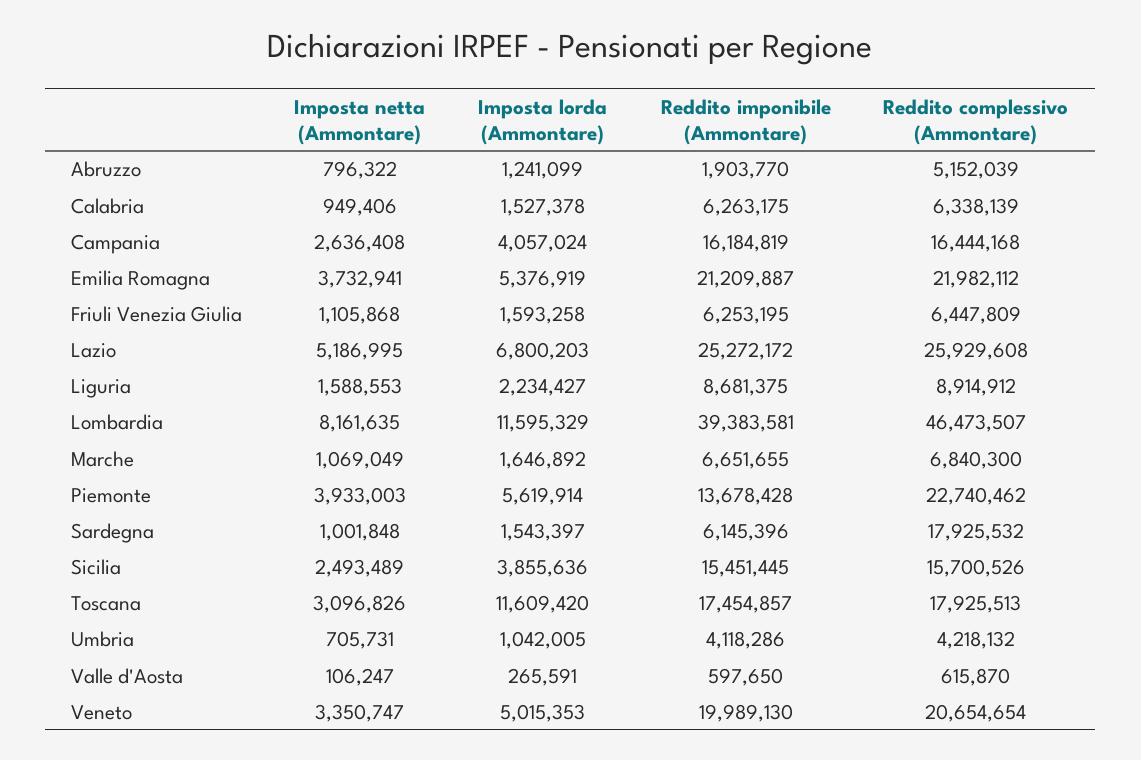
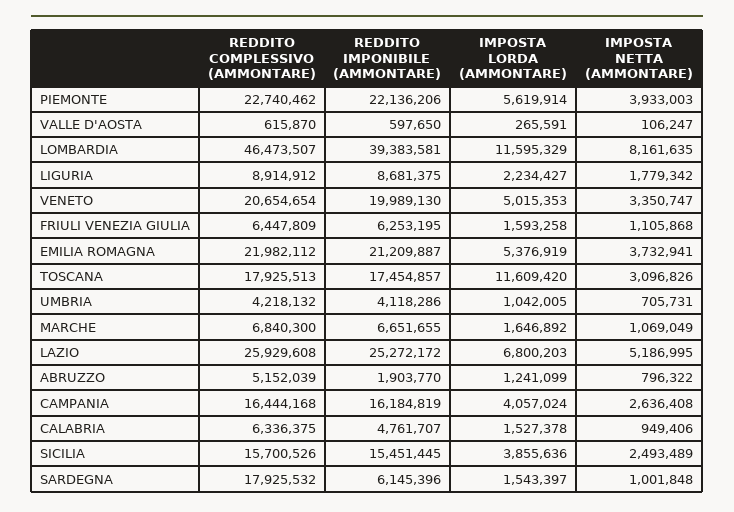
  {
    "Imposta netta (Ammontare)": {
      "Abruzzo": 796322,
      "Calabria": 949406,
      "Campania": 2636408,
      "Emilia Romagna": 3732941,
      "Friuli Venezia Giulia": 1105868,
      "Lazio": 5186995,
-     "Liguria": 1588553,
+     "Liguria": 1779342,
      "Lombardia": 8161635,
      "Marche": 1069049,
      "Piemonte": 3933003,
      "Sardegna": 1001848,
      "Sicilia": 2493489,
      "Toscana": 3096826,
      "Umbria": 705731,
      "Valle d'Aosta": 106247,
      "Veneto": 3350747
    },
    "Imposta lorda (Ammontare)": {
      "Abruzzo": 1241099,
      "Calabria": 1527378,
      "Campania": 4057024,
      "Emilia Romagna": 5376919,
      "Friuli Venezia Giulia": 1593258,
      "Lazio": 6800203,
      "Liguria": 2234427,
      "Lombardia": 11595329,
      "Marche": 1646892,
      "Piemonte": 5619914,
      "Sardegna": 1543397,
      "Sicilia": 3855636,
      "Toscana": 11609420,
      "Umbria": 1042005,
      "Valle d'Aosta": 265591,
      "Veneto": 5015353
    },
    "Reddito imponibile (Ammontare)": {
      "Abruzzo": 1903770,
-     "Calabria": 6263175,
+     "Calabria": 4761707,
      "Campania": 16184819,
      "Emilia Romagna": 21209887,
      "Friuli Venezia Giulia": 6253195,
      "Lazio": 25272172,
      "Liguria": 8681375,
      "Lombardia": 39383581,
      "Marche": 6651655,
-     "Piemonte": 13678428,
+     "Piemonte": 22136206,
      "Sardegna": 6145396,
      "Sicilia": 15451445,
      "Toscana": 17454857,
      "Umbria": 4118286,
      "Valle d'Aosta": 597650,
      "Veneto": 19989130
    },
    "Reddito complessivo (Ammontare)": {
      "Abruzzo": 5152039,
-     "Calabria": 6338139,
+     "Calabria": 6336375,
      "Campania": 16444168,
      "Emilia Romagna": 21982112,
      "Friuli Venezia Giulia": 6447809,
      "Lazio": 25929608,
      "Liguria": 8914912,
      "Lombardia": 46473507,
      "Marche": 6840300,
      "Piemonte": 22740462,
      "Sardegna": 17925532,
      "Sicilia": 15700526,
      "Toscana": 17925513,
      "Umbria": 4218132,
      "Valle d'Aosta": 615870,
      "Veneto": 20654654
    }
  }

